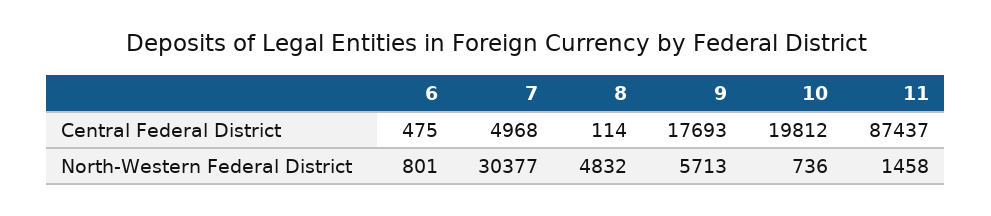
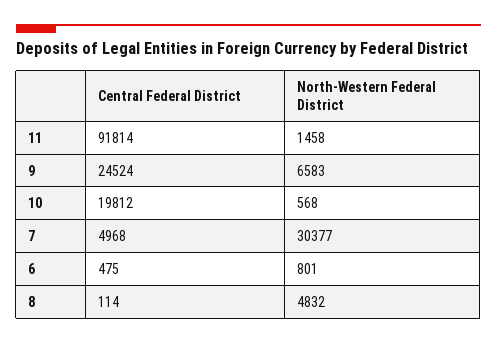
  {
    "6": {
      "Central Federal District": 475,
      "North-Western Federal District": 801
    },
    "7": {
      "Central Federal District": 4968,
      "North-Western Federal District": 30377
    },
    "8": {
      "Central Federal District": 114,
      "North-Western Federal District": 4832
    },
    "9": {
-     "Central Federal District": 17693,
+     "Central Federal District": 24524,
-     "North-Western Federal District": 5713
+     "North-Western Federal District": 6583
    },
    "10": {
      "Central Federal District": 19812,
-     "North-Western Federal District": 736
+     "North-Western Federal District": 568
    },
    "11": {
-     "Central Federal District": 87437,
+     "Central Federal District": 91814,
      "North-Western Federal District": 1458
    }
  }

